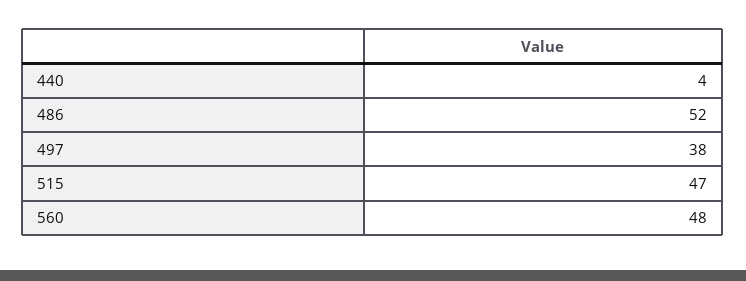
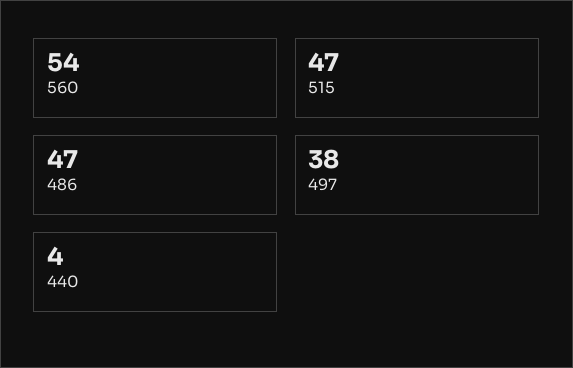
  {
    "440": 4,
-   "486": 52,
+   "486": 47,
    "497": 38,
    "515": 47,
-   "560": 48
+   "560": 54
  }

